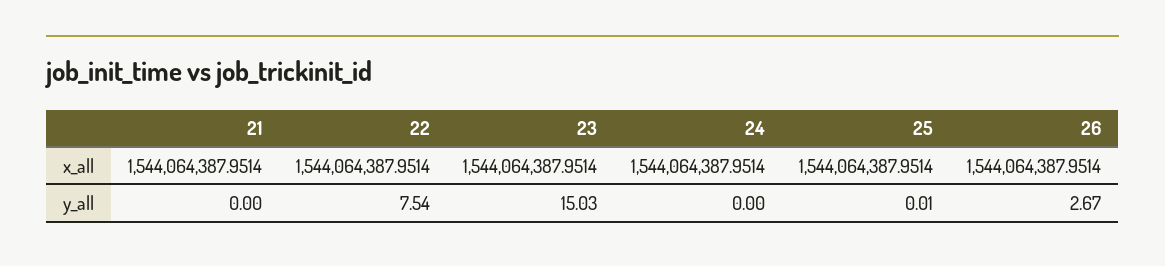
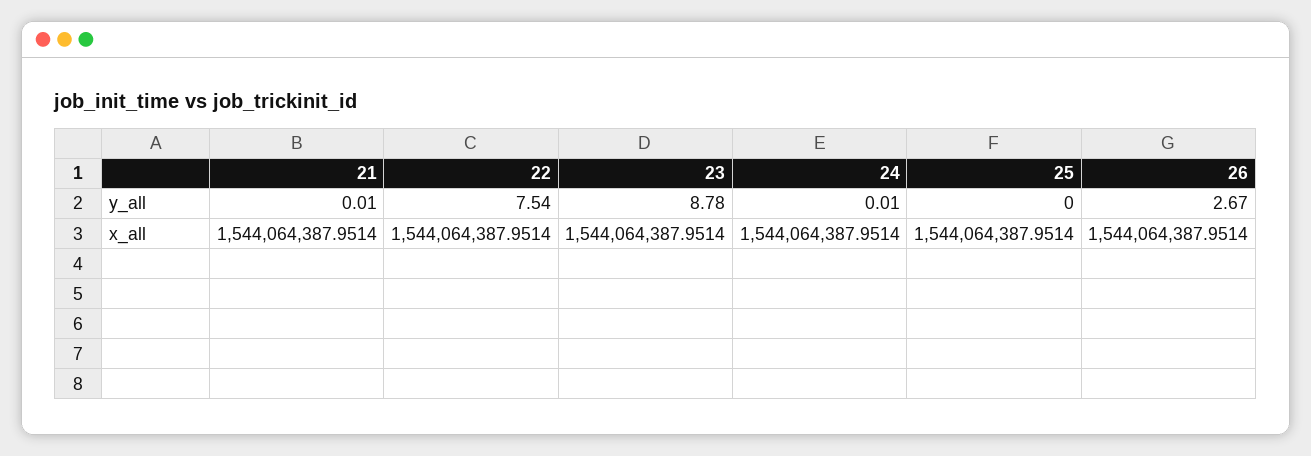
  {
    "21": {
      "x_all": 1544064387.9514,
-     "y_all": 0
+     "y_all": 0.01
    },
    "22": {
      "x_all": 1544064387.9514,
      "y_all": 7.54
    },
    "23": {
      "x_all": 1544064387.9514,
-     "y_all": 15.03
+     "y_all": 8.78
    },
    "24": {
      "x_all": 1544064387.9514,
-     "y_all": 0
+     "y_all": 0.01
    },
    "25": {
      "x_all": 1544064387.9514,
-     "y_all": 0.01
+     "y_all": 0
    },
    "26": {
      "x_all": 1544064387.9514,
      "y_all": 2.67
    }
  }

